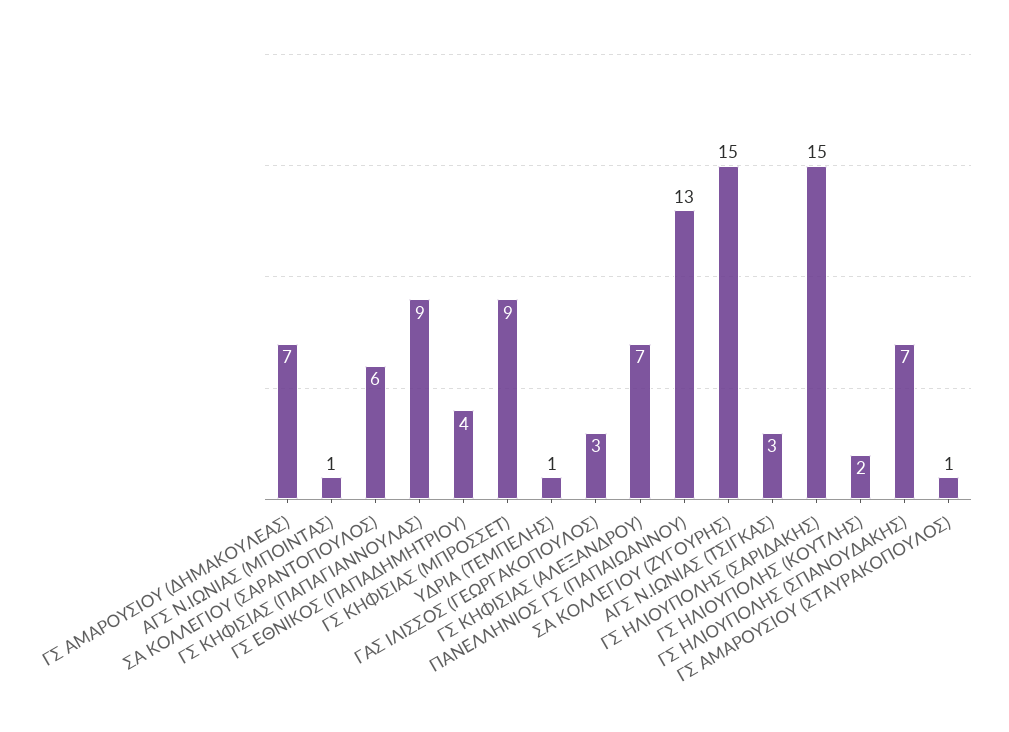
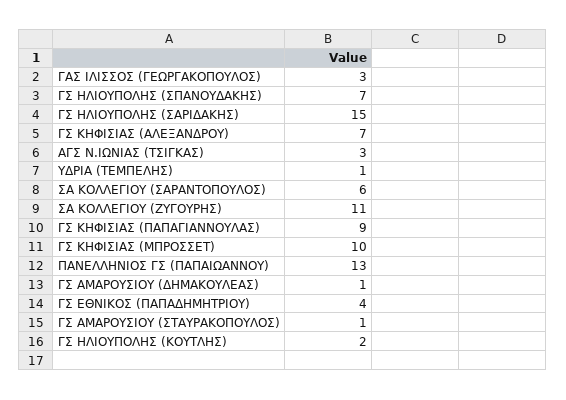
  {
-   "ΓΣ ΑΜΑΡΟΥΣΙΟΥ (ΔΗΜΑΚΟΥΛΕΑΣ)": 7,
+   "ΓΣ ΑΜΑΡΟΥΣΙΟΥ (ΔΗΜΑΚΟΥΛΕΑΣ)": 1,
-   "ΑΓΣ Ν.ΙΩΝΙΑΣ (ΜΠΟΙΝΤΑΣ)": 1,
    "ΣΑ ΚΟΛΛΕΓΙΟΥ (ΣΑΡΑΝΤΟΠΟΥΛΟΣ)": 6,
    "ΓΣ ΚΗΦΙΣΙΑΣ (ΠΑΠΑΓΙΑΝΝΟΥΛΑΣ)": 9,
    "ΓΣ ΕΘΝΙΚΟΣ (ΠΑΠΑΔΗΜΗΤΡΙΟΥ)": 4,
-   "ΓΣ ΚΗΦΙΣΙΑΣ (ΜΠΡΟΣΣΕΤ)": 9,
+   "ΓΣ ΚΗΦΙΣΙΑΣ (ΜΠΡΟΣΣΕΤ)": 10,
    "ΥΔΡΙΑ (ΤΕΜΠΕΛΗΣ)": 1,
    "ΓΑΣ ΙΛΙΣΣΟΣ (ΓΕΩΡΓΑΚΟΠΟΥΛΟΣ)": 3,
    "ΓΣ ΚΗΦΙΣΙΑΣ (ΑΛΕΞΑΝΔΡΟΥ)": 7,
    "ΠΑΝΕΛΛΗΝΙΟΣ ΓΣ (ΠΑΠΑΙΩΑΝΝΟΥ)": 13,
-   "ΣΑ ΚΟΛΛΕΓΙΟΥ (ΖΥΓΟΥΡΗΣ)": 15,
+   "ΣΑ ΚΟΛΛΕΓΙΟΥ (ΖΥΓΟΥΡΗΣ)": 11,
    "ΑΓΣ Ν.ΙΩΝΙΑΣ (ΤΣΙΓΚΑΣ)": 3,
    "ΓΣ ΗΛΙΟΥΠΟΛΗΣ (ΣΑΡΙΔΑΚΗΣ)": 15,
    "ΓΣ ΗΛΙΟΥΠΟΛΗΣ (ΚΟΥΤΛΗΣ)": 2,
    "ΓΣ ΗΛΙΟΥΠΟΛΗΣ (ΣΠΑΝΟΥΔΑΚΗΣ)": 7,
    "ΓΣ ΑΜΑΡΟΥΣΙΟΥ (ΣΤΑΥΡΑΚΟΠΟΥΛΟΣ)": 1
  }

